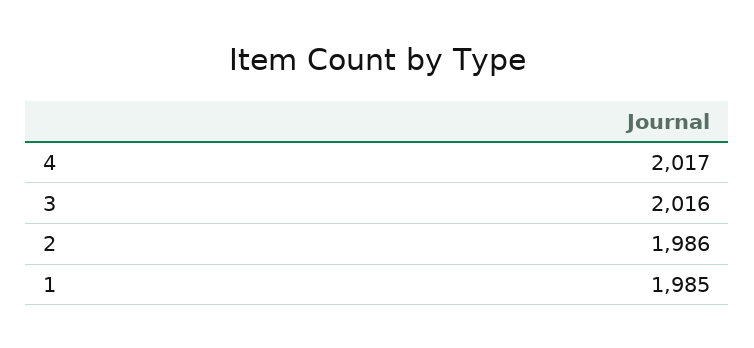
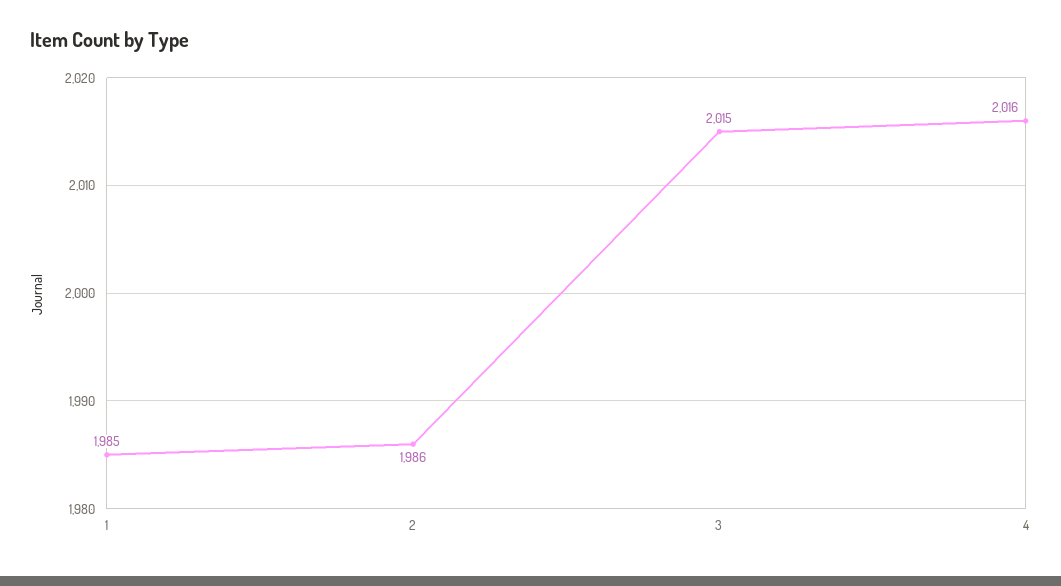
  {
-   "4": 2017,
+   "4": 2016,
-   "3": 2016,
+   "3": 2015,
    "2": 1986,
    "1": 1985
  }

